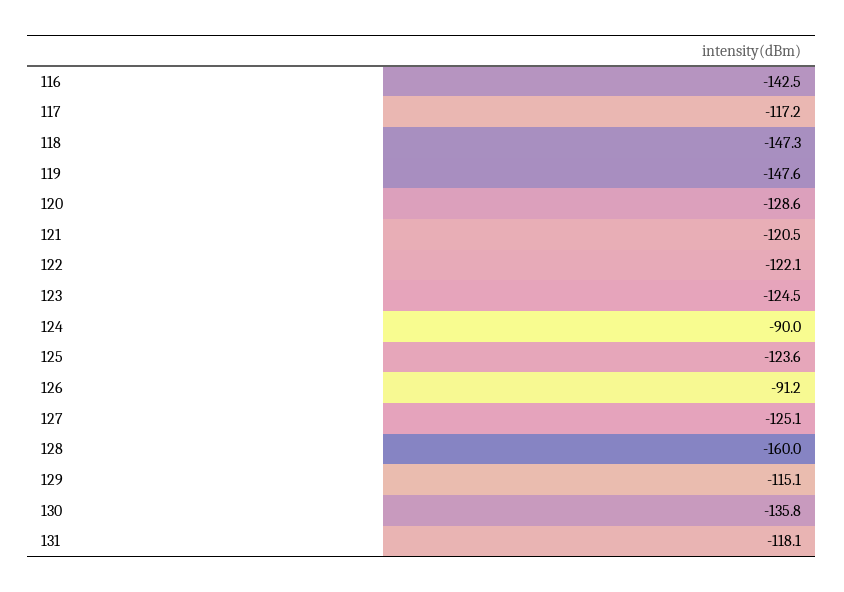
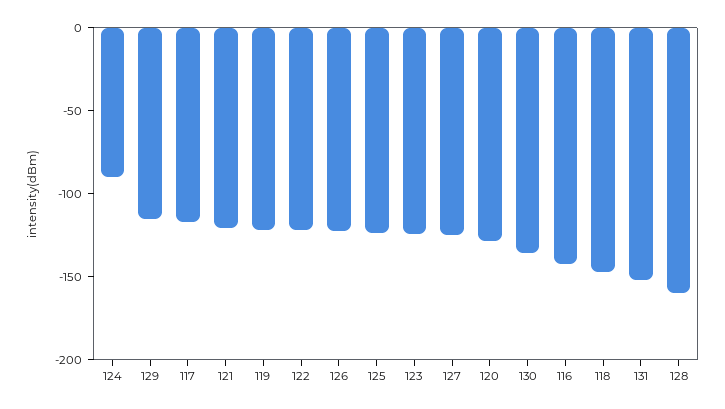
  {
    "116": -142.5,
    "117": -117.2,
    "118": -147.3,
-   "119": -147.6,
+   "119": -120,
    "120": -128.6,
    "121": -120.5,
    "122": -122.1,
    "123": -124.5,
    "124": -90,
    "125": -123.6,
-   "126": -91.2,
+   "126": -120,
    "127": -125.1,
    "128": -160,
    "129": -115.1,
    "130": -135.8,
-   "131": -118.1
+   "131": -150
  }

